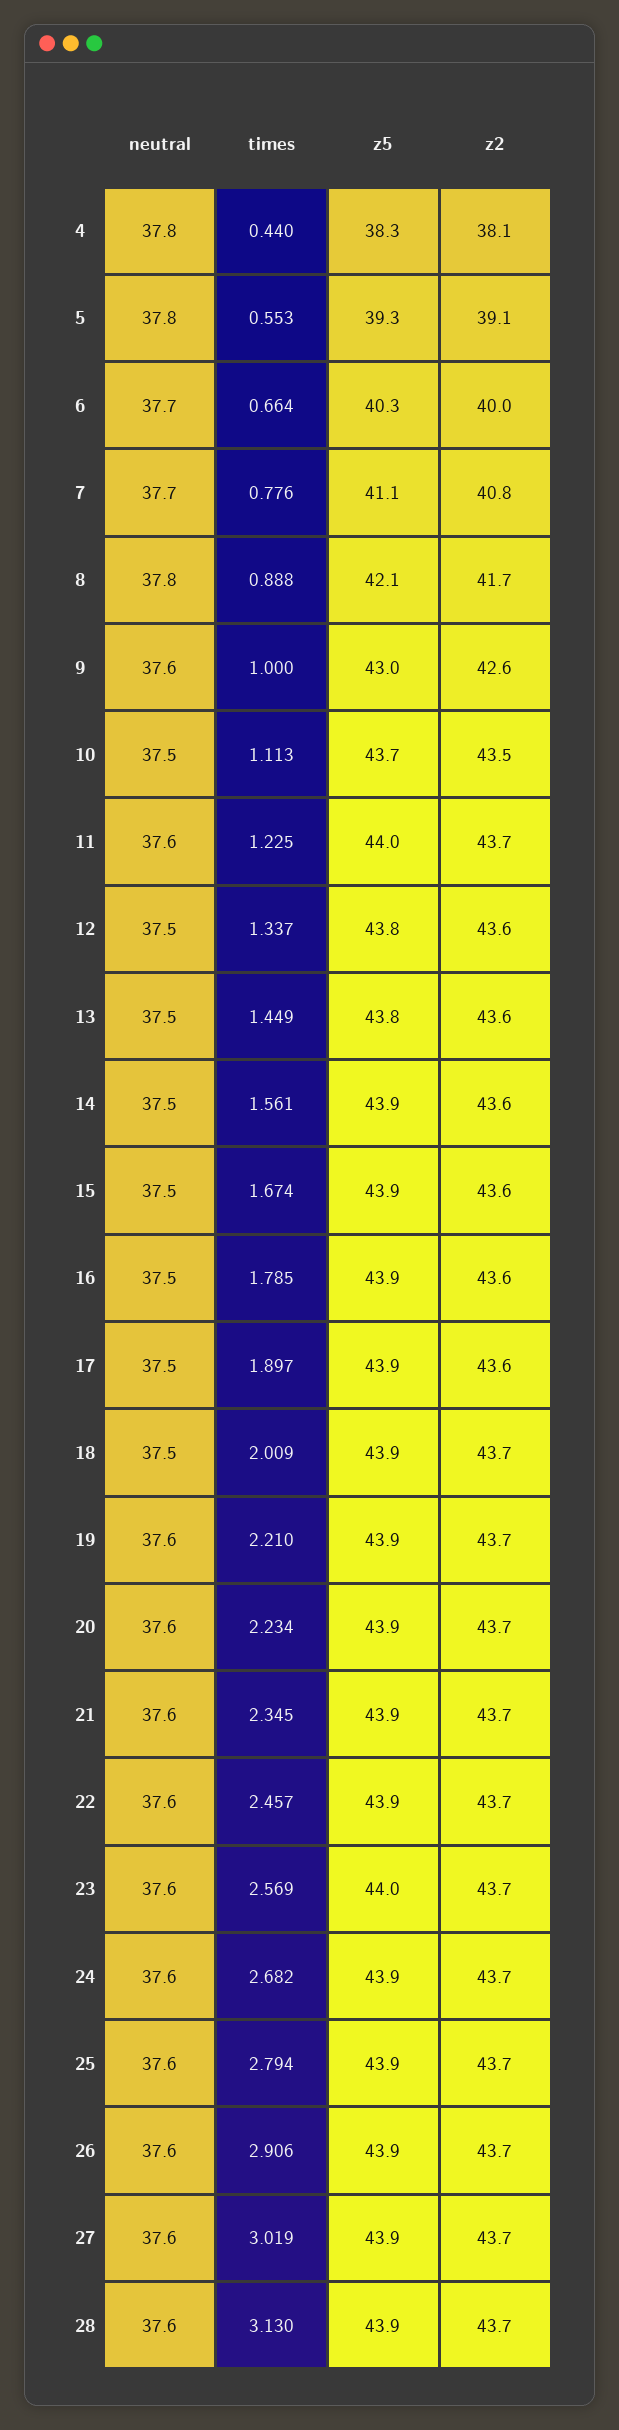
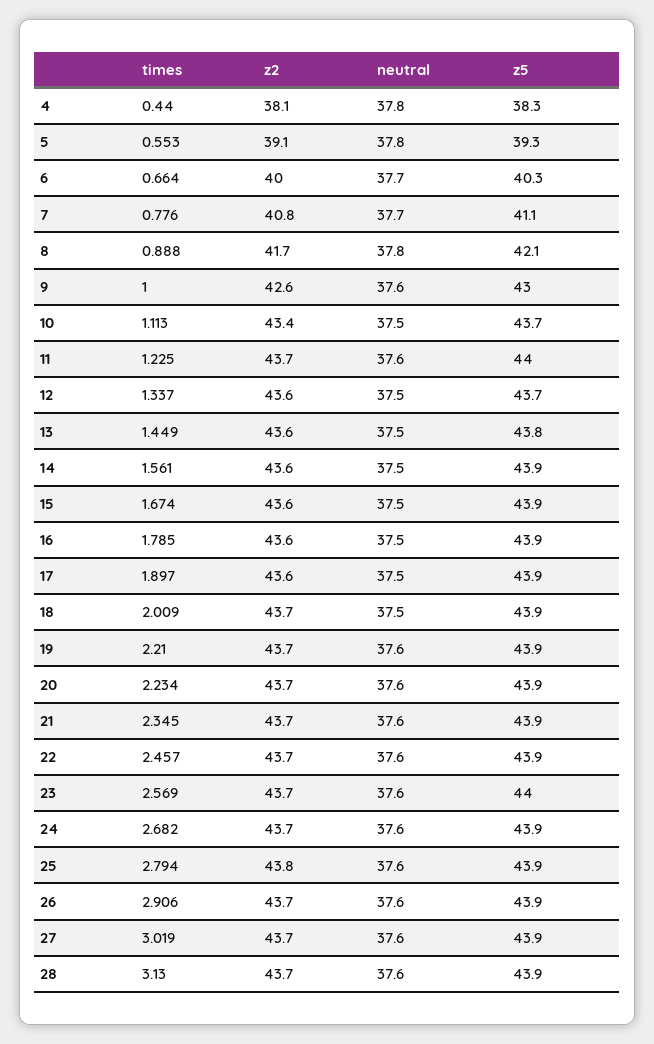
  {
    "neutral": {
      "4": 37.8,
      "5": 37.8,
      "6": 37.7,
      "7": 37.7,
      "8": 37.8,
      "9": 37.6,
      "10": 37.5,
      "11": 37.6,
      "12": 37.5,
      "13": 37.5,
      "14": 37.5,
      "15": 37.5,
      "16": 37.5,
      "17": 37.5,
      "18": 37.5,
      "19": 37.6,
      "20": 37.6,
      "21": 37.6,
      "22": 37.6,
      "23": 37.6,
      "24": 37.6,
      "25": 37.6,
      "26": 37.6,
      "27": 37.6,
      "28": 37.6
    },
    "times": {
      "4": 0.44,
      "5": 0.553,
      "6": 0.664,
      "7": 0.776,
      "8": 0.888,
      "9": 1,
      "10": 1.113,
      "11": 1.225,
      "12": 1.337,
      "13": 1.449,
      "14": 1.561,
      "15": 1.674,
      "16": 1.785,
      "17": 1.897,
      "18": 2.009,
      "19": 2.21,
      "20": 2.234,
      "21": 2.345,
      "22": 2.457,
      "23": 2.569,
      "24": 2.682,
      "25": 2.794,
      "26": 2.906,
      "27": 3.019,
      "28": 3.13
    },
    "z5": {
      "4": 38.3,
      "5": 39.3,
      "6": 40.3,
      "7": 41.1,
      "8": 42.1,
      "9": 43,
      "10": 43.7,
      "11": 44,
-     "12": 43.8,
+     "12": 43.7,
      "13": 43.8,
      "14": 43.9,
      "15": 43.9,
      "16": 43.9,
      "17": 43.9,
      "18": 43.9,
      "19": 43.9,
      "20": 43.9,
      "21": 43.9,
      "22": 43.9,
      "23": 44,
      "24": 43.9,
      "25": 43.9,
      "26": 43.9,
      "27": 43.9,
      "28": 43.9
    },
    "z2": {
      "4": 38.1,
      "5": 39.1,
      "6": 40,
      "7": 40.8,
      "8": 41.7,
      "9": 42.6,
-     "10": 43.5,
+     "10": 43.4,
      "11": 43.7,
      "12": 43.6,
      "13": 43.6,
      "14": 43.6,
      "15": 43.6,
      "16": 43.6,
      "17": 43.6,
      "18": 43.7,
      "19": 43.7,
      "20": 43.7,
      "21": 43.7,
      "22": 43.7,
      "23": 43.7,
      "24": 43.7,
-     "25": 43.7,
+     "25": 43.8,
      "26": 43.7,
      "27": 43.7,
      "28": 43.7
    }
  }

